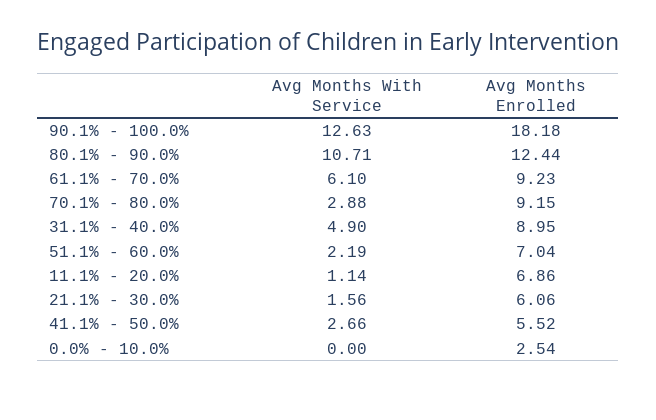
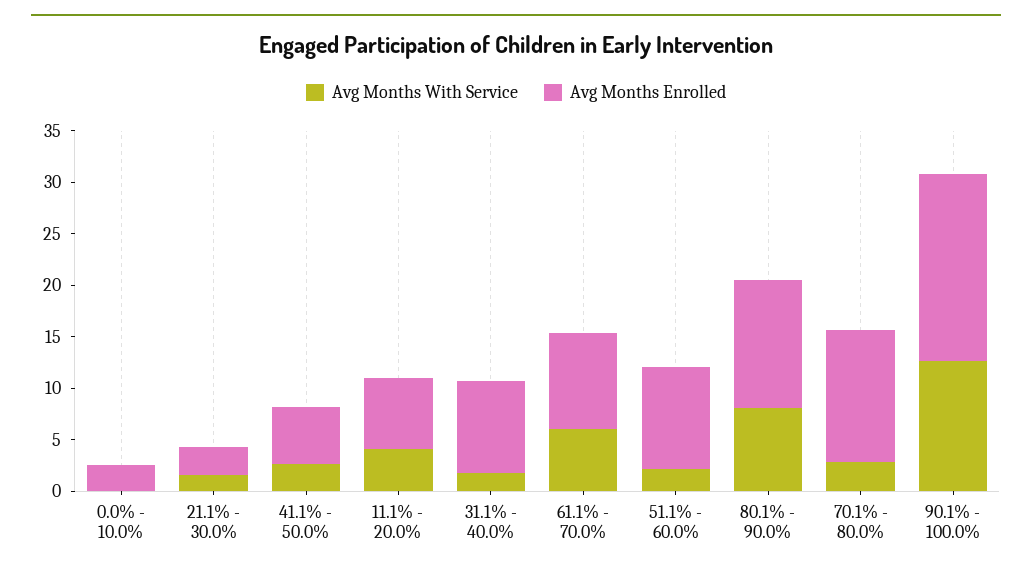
  {
    "Avg Months With Service": {
      "90.1% - 100.0%": 12.63,
-     "80.1% - 90.0%": 10.71,
+     "80.1% - 90.0%": 8,
      "61.1% - 70.0%": 6.1,
      "70.1% - 80.0%": 2.88,
-     "31.1% - 40.0%": 4.9,
+     "31.1% - 40.0%": 2,
      "51.1% - 60.0%": 2.19,
-     "11.1% - 20.0%": 1.14,
+     "11.1% - 20.0%": 4,
      "21.1% - 30.0%": 1.56,
      "41.1% - 50.0%": 2.66,
      "0.0% - 10.0%": 0
    },
    "Avg Months Enrolled": {
      "90.1% - 100.0%": 18.18,
      "80.1% - 90.0%": 12.44,
      "61.1% - 70.0%": 9.23,
-     "70.1% - 80.0%": 9.15,
+     "70.1% - 80.0%": 13,
      "31.1% - 40.0%": 8.95,
-     "51.1% - 60.0%": 7.04,
+     "51.1% - 60.0%": 10,
      "11.1% - 20.0%": 6.86,
-     "21.1% - 30.0%": 6.06,
+     "21.1% - 30.0%": 3,
      "41.1% - 50.0%": 5.52,
      "0.0% - 10.0%": 2.54
    }
  }

